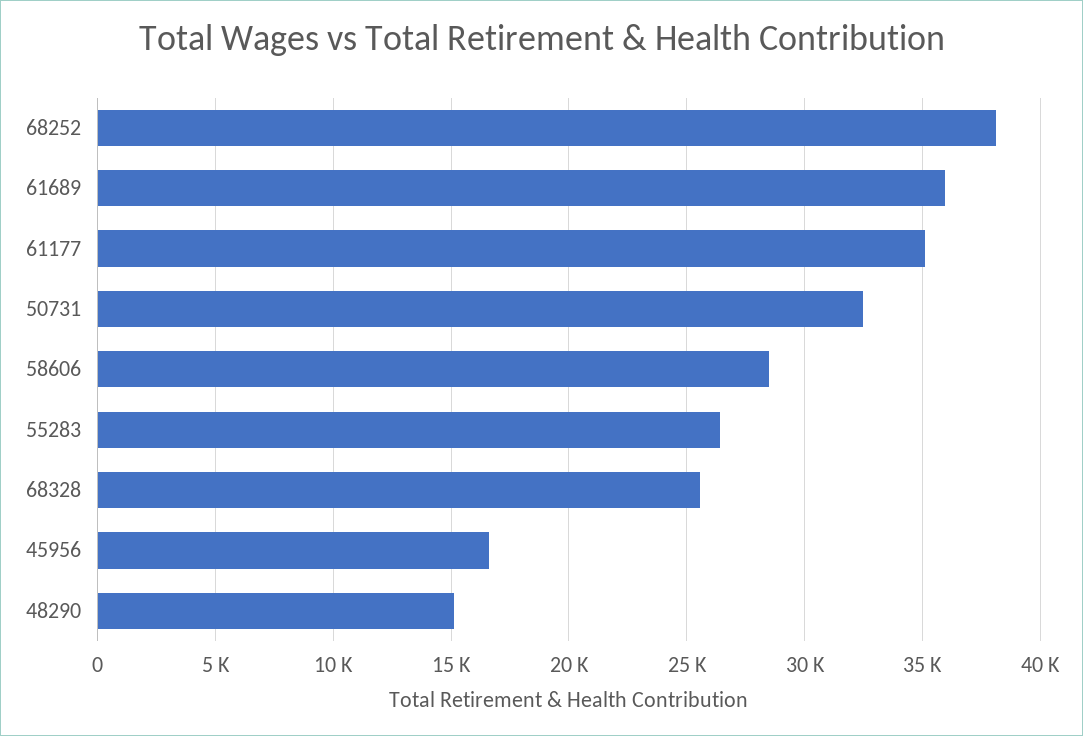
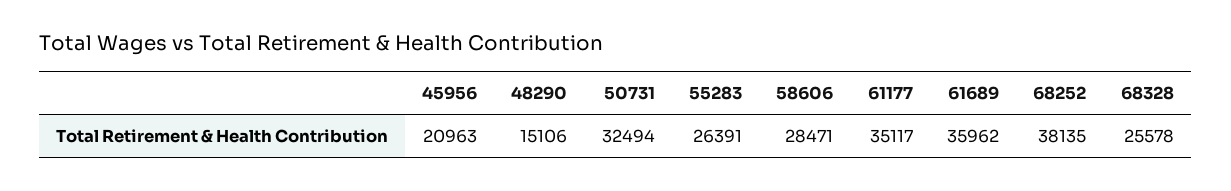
  {
    "68252": 38135,
    "61689": 35962,
    "61177": 35117,
    "50731": 32494,
    "58606": 28471,
    "55283": 26391,
    "68328": 25578,
-   "45956": 16500,
+   "45956": 20963,
    "48290": 15106
  }

